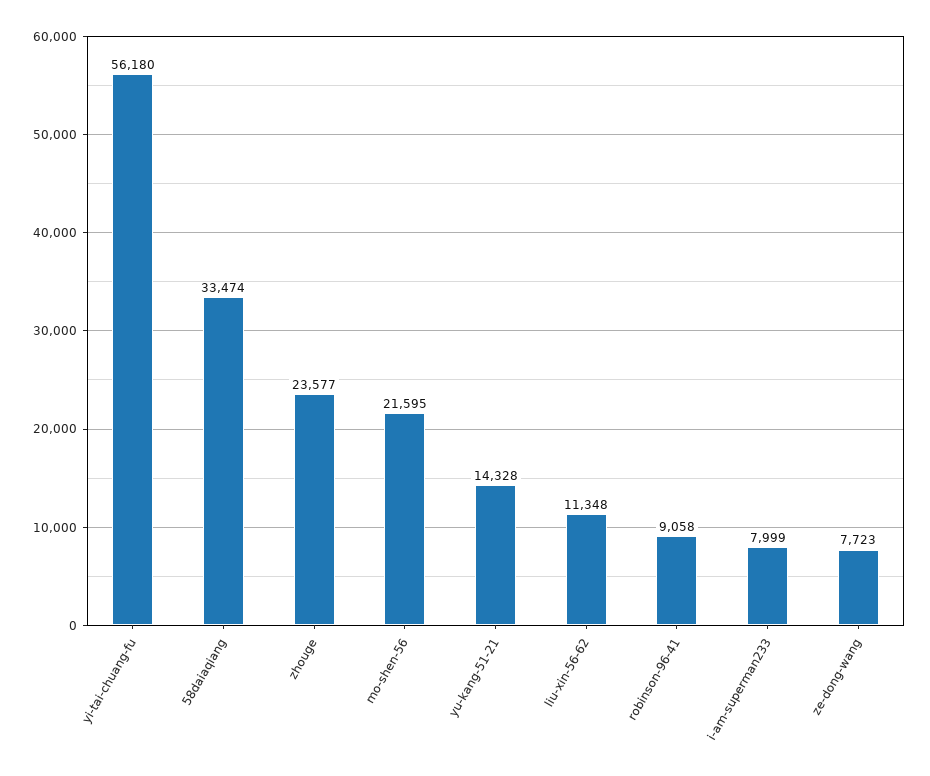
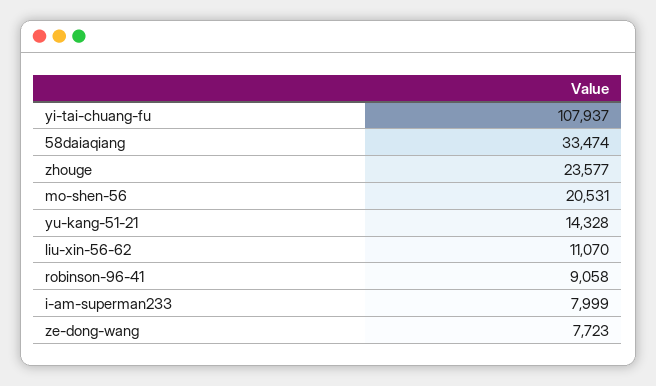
  {
-   "yi-tai-chuang-fu": 56180,
+   "yi-tai-chuang-fu": 107937,
    "58daiaqiang": 33474,
    "zhouge": 23577,
-   "mo-shen-56": 21595,
+   "mo-shen-56": 20531,
    "yu-kang-51-21": 14328,
-   "liu-xin-56-62": 11348,
+   "liu-xin-56-62": 11070,
    "robinson-96-41": 9058,
    "i-am-superman233": 7999,
    "ze-dong-wang": 7723
  }

